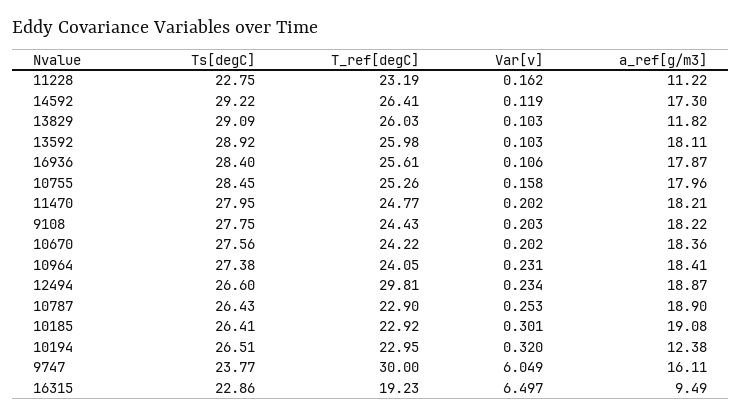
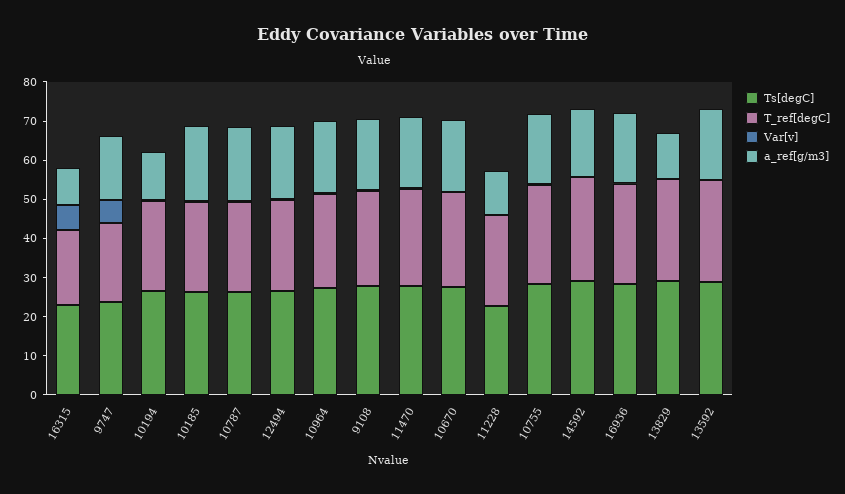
  {
    "Ts[degC]": {
      "11228": 22.75,
      "14592": 29.22,
      "13829": 29.09,
      "13592": 28.92,
      "16936": 28.4,
      "10755": 28.45,
      "11470": 27.95,
      "9108": 27.75,
      "10670": 27.56,
      "10964": 27.38,
      "12494": 26.6,
      "10787": 26.43,
      "10185": 26.41,
      "10194": 26.51,
      "9747": 23.77,
      "16315": 22.86
    },
    "T_ref[degC]": {
      "11228": 23.19,
      "14592": 26.41,
      "13829": 26.03,
      "13592": 25.98,
      "16936": 25.61,
      "10755": 25.26,
      "11470": 24.77,
      "9108": 24.43,
      "10670": 24.22,
      "10964": 24.05,
-     "12494": 29.81,
+     "12494": 22.5,
      "10787": 22.9,
      "10185": 22.92,
      "10194": 22.95,
-     "9747": 30,
+     "9747": 20,
      "16315": 19.23
    },
    "Var[v]": {
      "11228": 0.162,
      "14592": 0.119,
      "13829": 0.103,
      "13592": 0.103,
      "16936": 0.106,
      "10755": 0.158,
      "11470": 0.202,
      "9108": 0.203,
      "10670": 0.202,
      "10964": 0.231,
      "12494": 0.234,
      "10787": 0.253,
      "10185": 0.301,
      "10194": 0.32,
      "9747": 6.049,
      "16315": 6.497
    },
    "a_ref[g/m3]": {
      "11228": 11.22,
      "14592": 17.3,
      "13829": 11.82,
      "13592": 18.11,
      "16936": 17.87,
      "10755": 17.96,
      "11470": 18.21,
      "9108": 18.22,
      "10670": 18.36,
      "10964": 18.41,
      "12494": 18.87,
      "10787": 18.9,
      "10185": 19.08,
      "10194": 12.38,
      "9747": 16.11,
      "16315": 9.49
    }
  }

